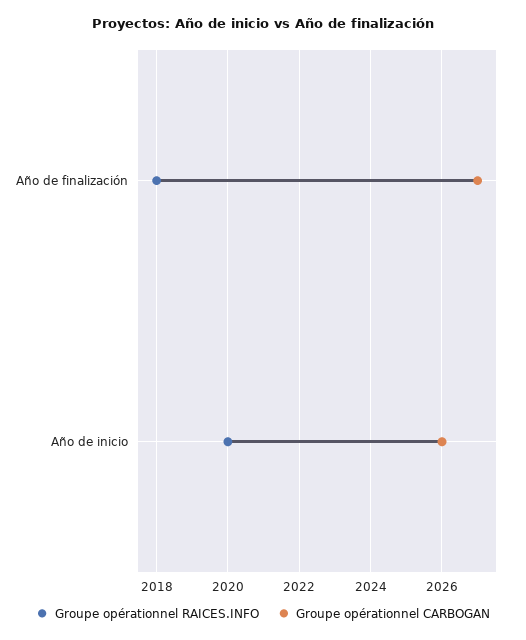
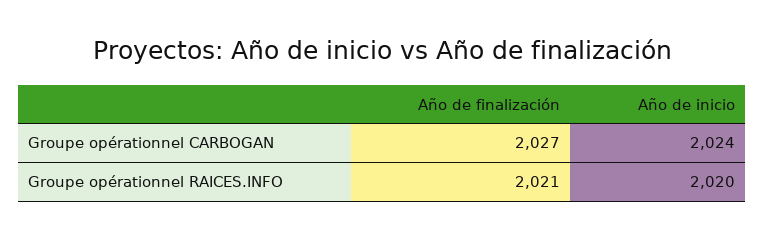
  {
    "Groupe opérationnel RAICES.INFO": {
-     "Año de finalización": 2018,
+     "Año de finalización": 2021,
      "Año de inicio": 2020
    },
    "Groupe opérationnel CARBOGAN": {
      "Año de finalización": 2027,
-     "Año de inicio": 2026
+     "Año de inicio": 2024
    }
  }

